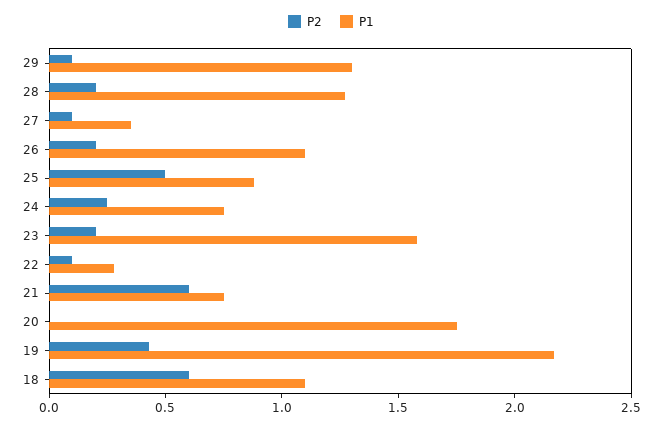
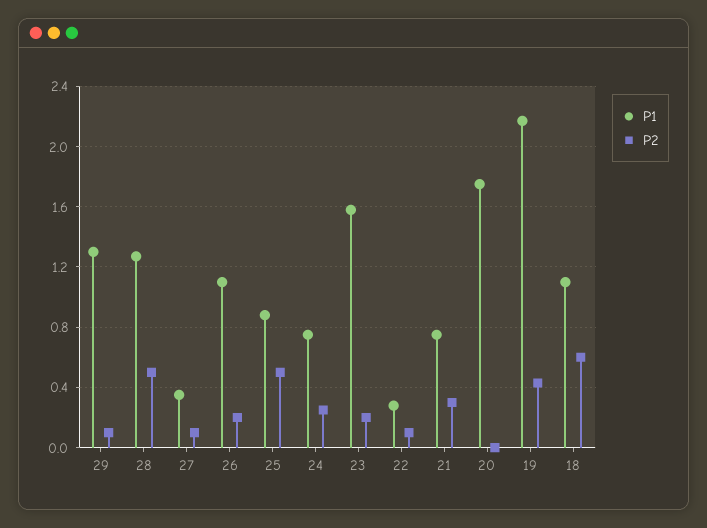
  {
    "P2": {
      "29": 0.1,
-     "28": 0.2,
+     "28": 0.5,
      "27": 0.1,
      "26": 0.2,
      "25": 0.5,
      "24": 0.25,
      "23": 0.2,
      "22": 0.1,
-     "21": 0.6,
+     "21": 0.3,
      "20": 0,
      "19": 0.45,
      "18": 0.6
    },
    "P1": {
      "29": 1.3,
      "28": 1.25,
      "27": 0.35,
      "26": 1.1,
      "25": 0.9,
      "24": 0.75,
      "23": 1.6,
      "22": 0.3,
      "21": 0.75,
      "20": 1.75,
      "19": 2.15,
      "18": 1.1
    }
  }

